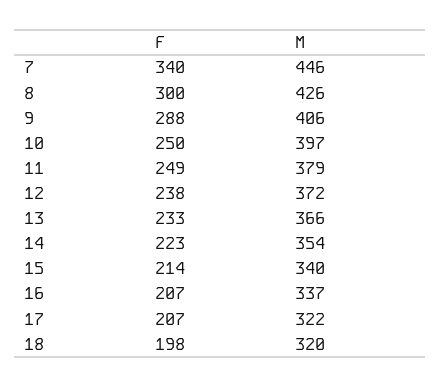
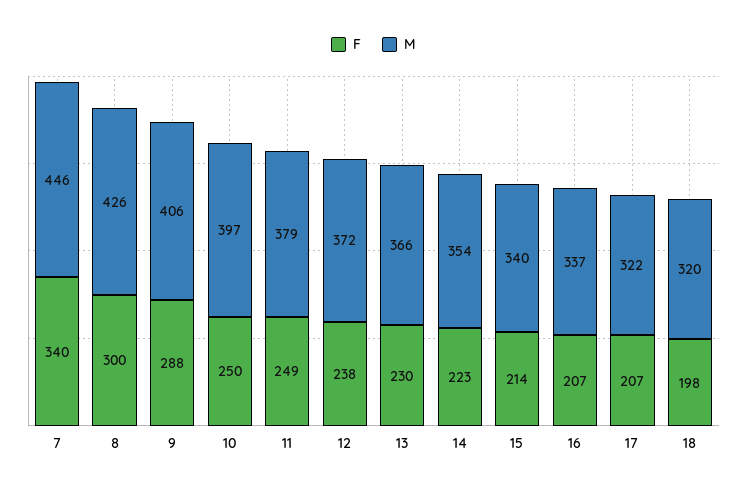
  {
    "F": {
      "7": 340,
      "8": 300,
      "9": 288,
      "10": 250,
      "11": 249,
      "12": 238,
-     "13": 233,
+     "13": 230,
      "14": 223,
      "15": 214,
      "16": 207,
      "17": 207,
      "18": 198
    },
    "M": {
      "7": 446,
      "8": 426,
      "9": 406,
      "10": 397,
      "11": 379,
      "12": 372,
      "13": 366,
      "14": 354,
      "15": 340,
      "16": 337,
      "17": 322,
      "18": 320
    }
  }

